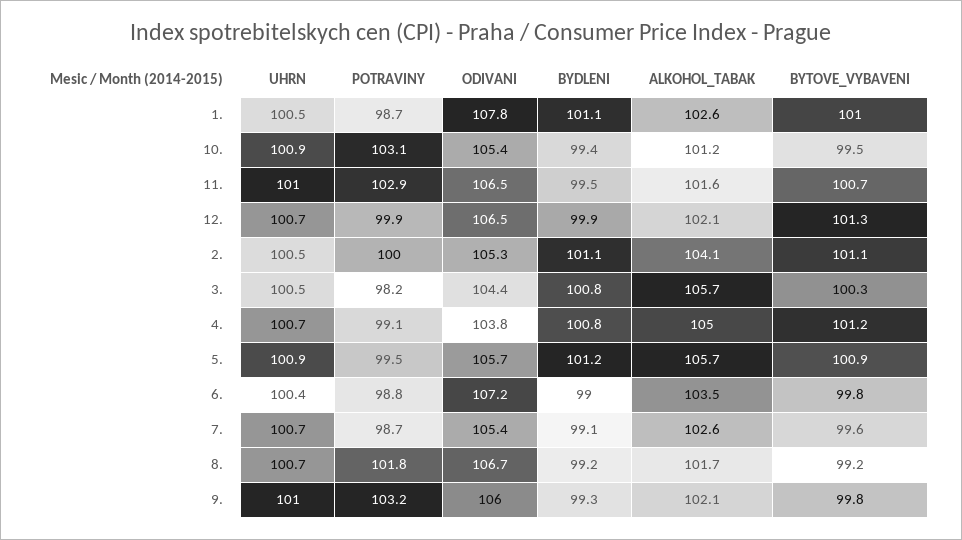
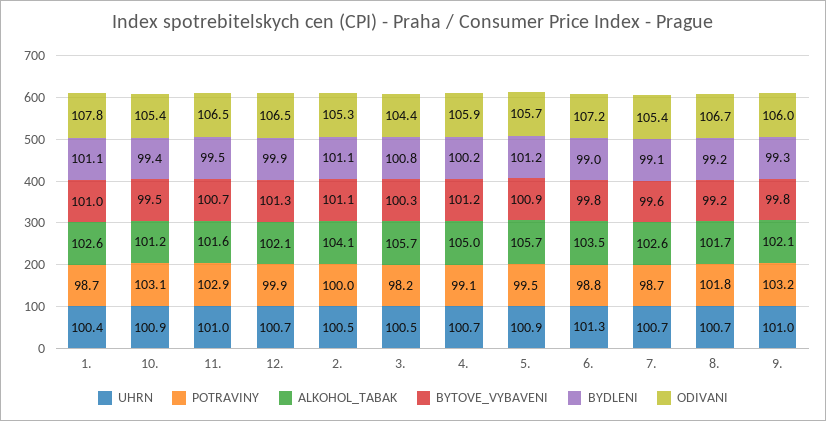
  {
    "UHRN": {
-     "1.": 100.5,
+     "1.": 100.4,
      "10.": 100.9,
      "11.": 101,
      "12.": 100.7,
      "2.": 100.5,
      "3.": 100.5,
      "4.": 100.7,
      "5.": 100.9,
-     "6.": 100.4,
+     "6.": 101.3,
      "7.": 100.7,
      "8.": 100.7,
      "9.": 101
    },
    "POTRAVINY": {
      "1.": 98.7,
      "10.": 103.1,
      "11.": 102.9,
      "12.": 99.9,
      "2.": 100,
      "3.": 98.2,
      "4.": 99.1,
      "5.": 99.5,
      "6.": 98.8,
      "7.": 98.7,
      "8.": 101.8,
      "9.": 103.2
    },
    "ODIVANI": {
      "1.": 107.8,
      "10.": 105.4,
      "11.": 106.5,
      "12.": 106.5,
      "2.": 105.3,
      "3.": 104.4,
-     "4.": 103.8,
+     "4.": 105.9,
      "5.": 105.7,
      "6.": 107.2,
      "7.": 105.4,
      "8.": 106.7,
      "9.": 106
    },
    "BYDLENI": {
      "1.": 101.1,
      "10.": 99.4,
      "11.": 99.5,
      "12.": 99.9,
      "2.": 101.1,
      "3.": 100.8,
-     "4.": 100.8,
+     "4.": 100.2,
      "5.": 101.2,
      "6.": 99,
      "7.": 99.1,
      "8.": 99.2,
      "9.": 99.3
    },
    "ALKOHOL_TABAK": {
      "1.": 102.6,
      "10.": 101.2,
      "11.": 101.6,
      "12.": 102.1,
      "2.": 104.1,
      "3.": 105.7,
      "4.": 105,
      "5.": 105.7,
      "6.": 103.5,
      "7.": 102.6,
      "8.": 101.7,
      "9.": 102.1
    },
    "BYTOVE_VYBAVENI": {
      "1.": 101,
      "10.": 99.5,
      "11.": 100.7,
      "12.": 101.3,
      "2.": 101.1,
      "3.": 100.3,
      "4.": 101.2,
      "5.": 100.9,
      "6.": 99.8,
      "7.": 99.6,
      "8.": 99.2,
      "9.": 99.8
    }
  }

